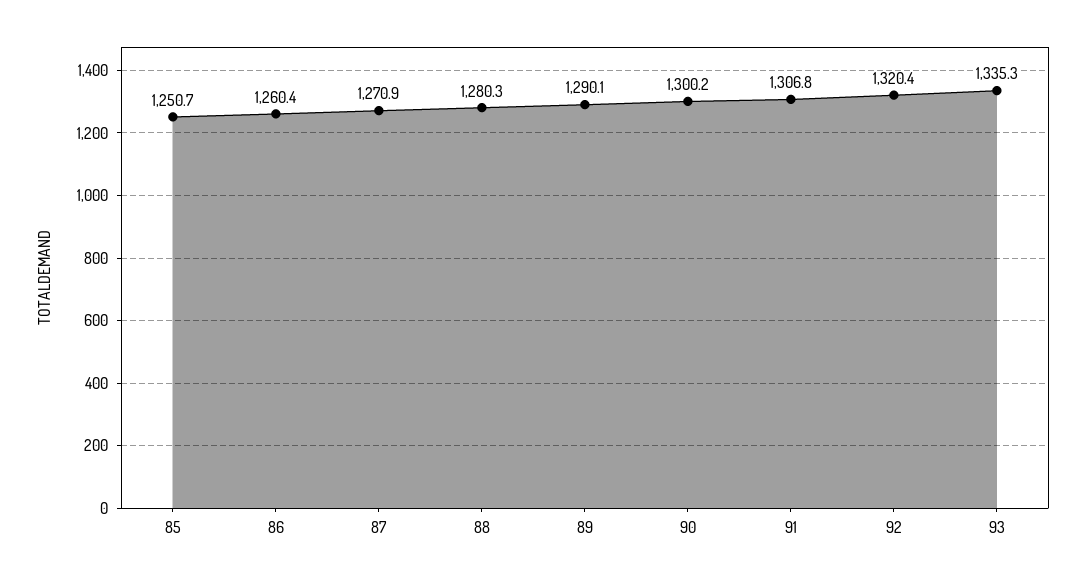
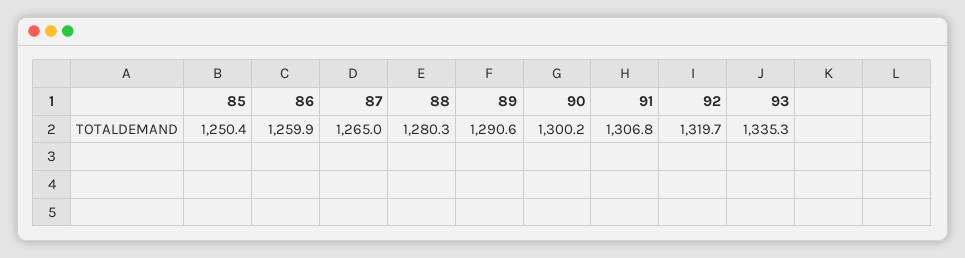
  {
-   "85": 1250.7,
+   "85": 1250.4,
-   "86": 1260.4,
+   "86": 1259.9,
-   "87": 1270.9,
+   "87": 1265,
    "88": 1280.3,
-   "89": 1290.1,
+   "89": 1290.6,
    "90": 1300.2,
    "91": 1306.8,
-   "92": 1320.4,
+   "92": 1319.7,
    "93": 1335.3
  }

